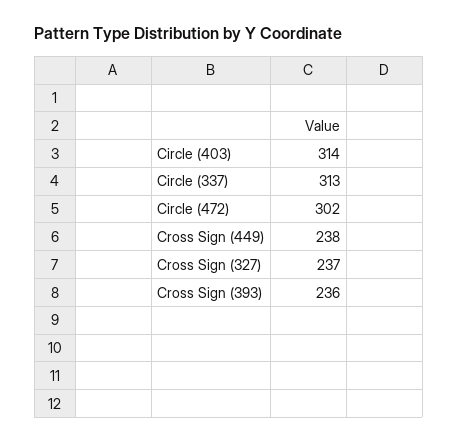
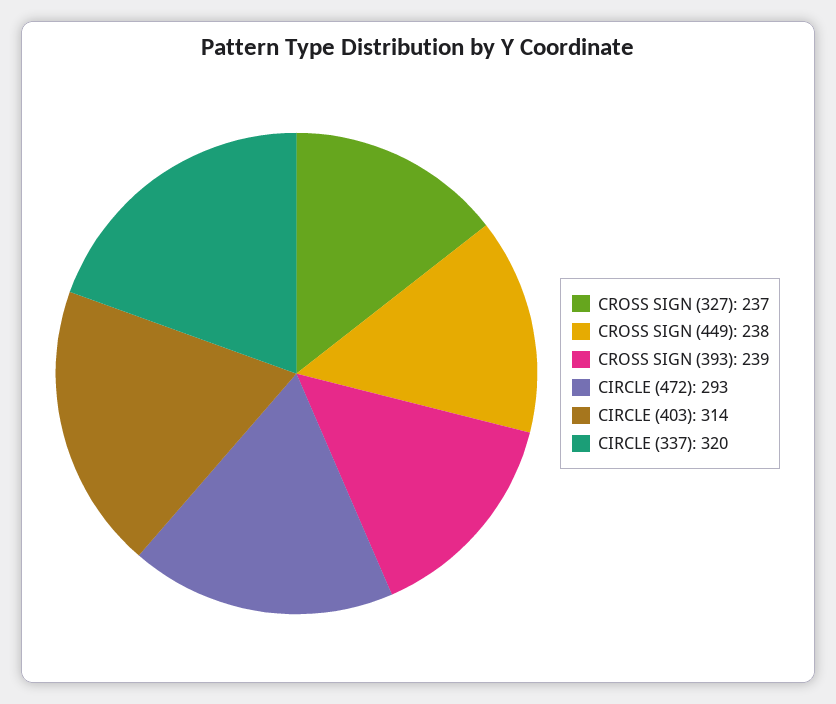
  {
    "Circle (403)": 314,
-   "Circle (337)": 313,
+   "Circle (337)": 320,
-   "Circle (472)": 302,
+   "Circle (472)": 293,
    "Cross Sign (449)": 238,
    "Cross Sign (327)": 237,
-   "Cross Sign (393)": 236
+   "Cross Sign (393)": 239
  }

